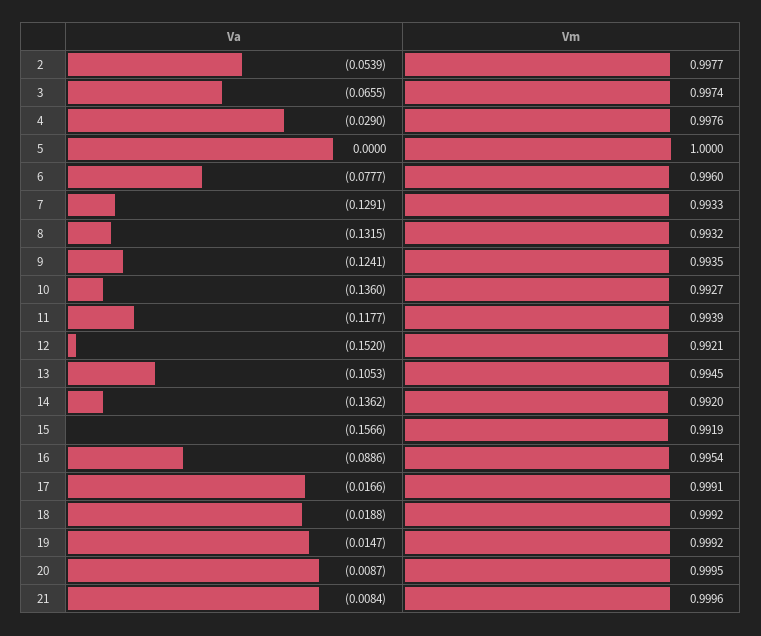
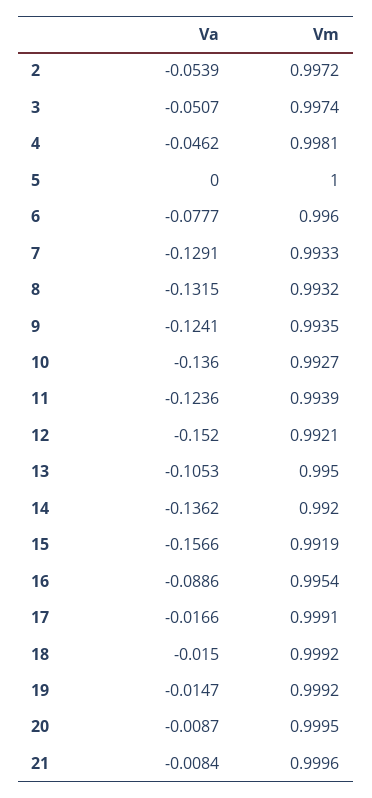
  {
    "Va": {
      "2": -0.0539,
-     "3": -0.0655,
+     "3": -0.0507,
-     "4": -0.029,
+     "4": -0.0462,
      "5": 0,
      "6": -0.0777,
      "7": -0.1291,
      "8": -0.1315,
      "9": -0.1241,
      "10": -0.136,
-     "11": -0.1177,
+     "11": -0.1236,
      "12": -0.152,
      "13": -0.1053,
      "14": -0.1362,
      "15": -0.1566,
      "16": -0.0886,
      "17": -0.0166,
-     "18": -0.0188,
+     "18": -0.015,
      "19": -0.0147,
      "20": -0.0087,
      "21": -0.0084
    },
    "Vm": {
-     "2": 0.9977,
+     "2": 0.9972,
      "3": 0.9974,
-     "4": 0.9976,
+     "4": 0.9981,
      "5": 1,
      "6": 0.996,
      "7": 0.9933,
      "8": 0.9932,
      "9": 0.9935,
      "10": 0.9927,
      "11": 0.9939,
      "12": 0.9921,
-     "13": 0.9945,
+     "13": 0.995,
      "14": 0.992,
      "15": 0.9919,
      "16": 0.9954,
      "17": 0.9991,
      "18": 0.9992,
      "19": 0.9992,
      "20": 0.9995,
      "21": 0.9996
    }
  }

